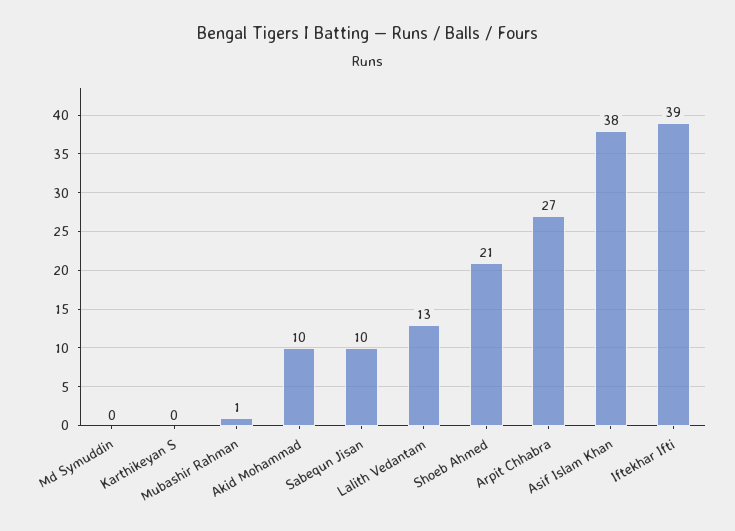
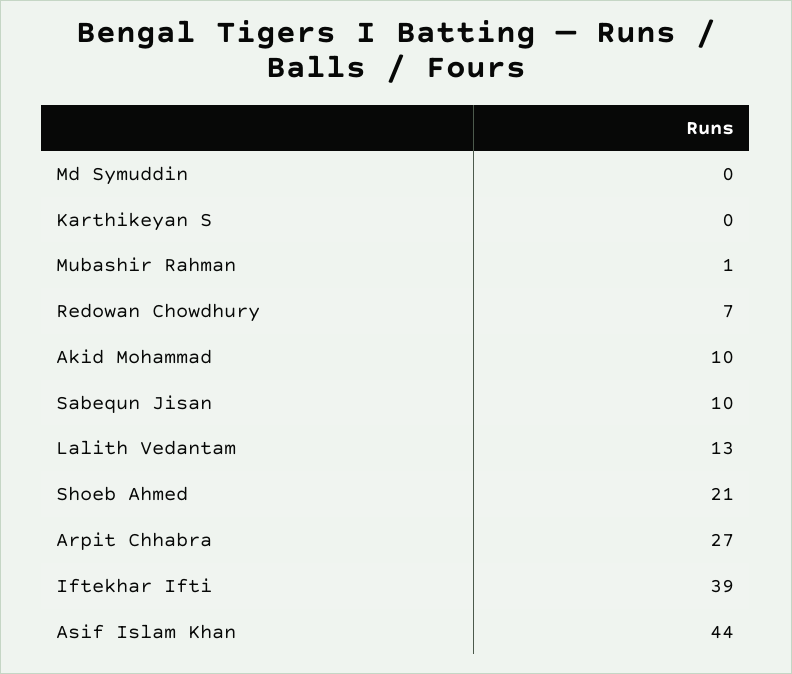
  {
    "Md Symuddin": 0,
    "Karthikeyan S": 0,
    "Mubashir Rahman": 1,
    "Akid Mohammad": 10,
    "Sabequn Jisan": 10,
    "Lalith Vedantam": 13,
    "Shoeb Ahmed": 21,
    "Arpit Chhabra": 27,
-   "Asif Islam Khan": 38,
+   "Asif Islam Khan": 44,
-   "Iftekhar Ifti": 39
+   "Iftekhar Ifti": 39,
+   "Redowan Chowdhury": 7
  }

